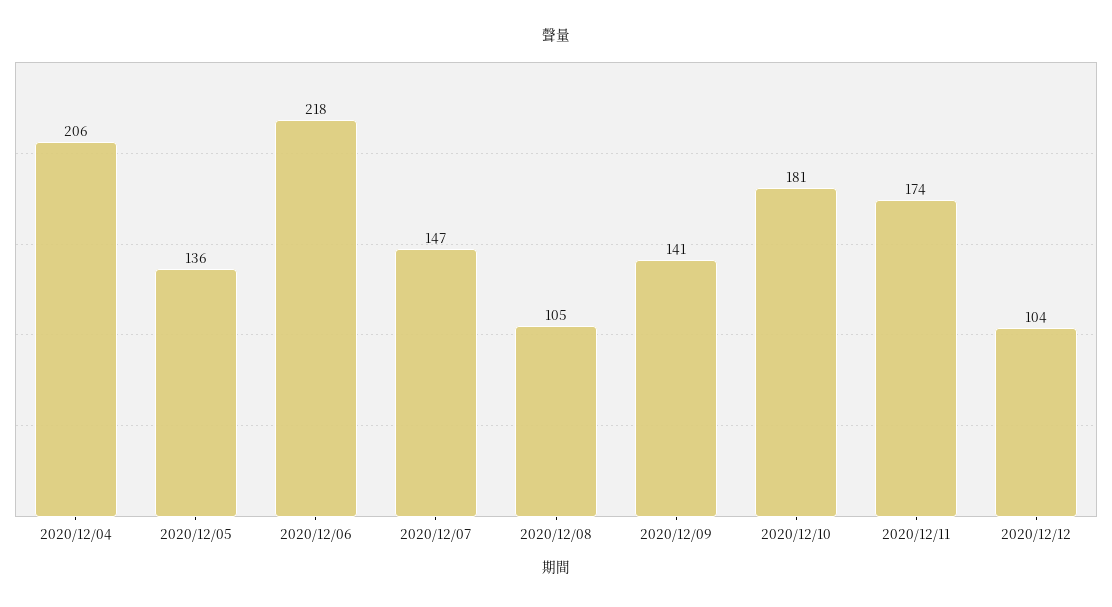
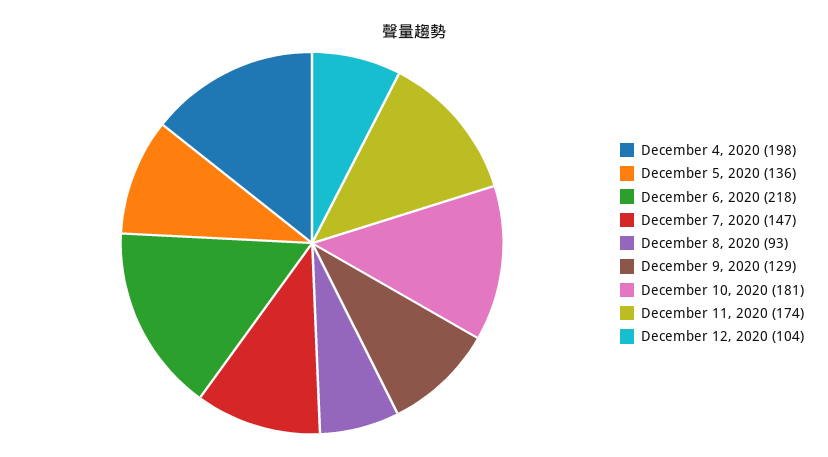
  {
-   "2020/12/04": 206,
+   "2020/12/04": 198,
    "2020/12/05": 136,
    "2020/12/06": 218,
    "2020/12/07": 147,
-   "2020/12/08": 105,
+   "2020/12/08": 93,
-   "2020/12/09": 141,
+   "2020/12/09": 129,
    "2020/12/10": 181,
    "2020/12/11": 174,
    "2020/12/12": 104
  }

